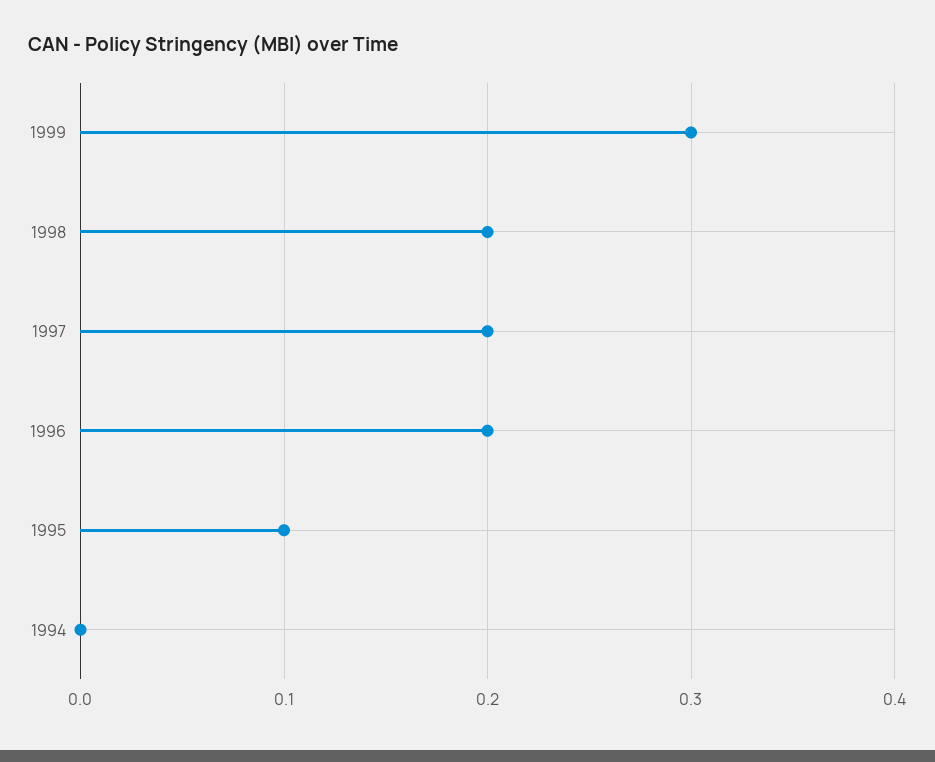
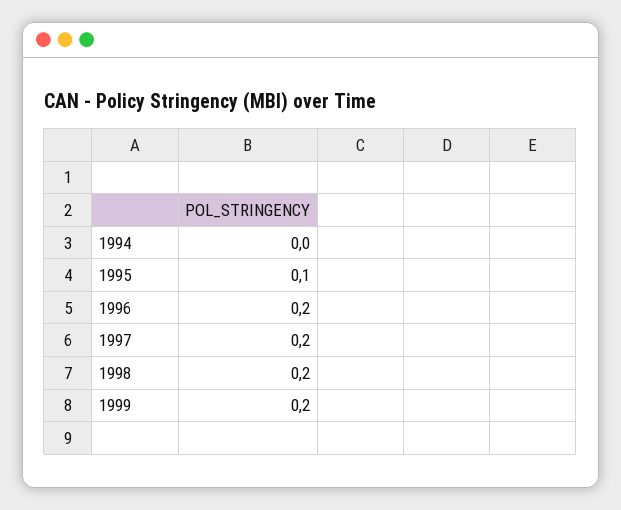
  {
-   "1999": 0.3,
+   "1999": 0.2,
    "1998": 0.2,
    "1997": 0.2,
    "1996": 0.2,
    "1995": 0.1,
    "1994": 0
  }

